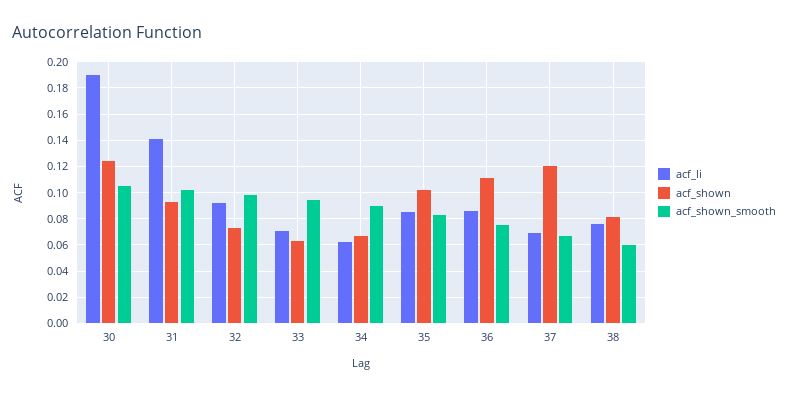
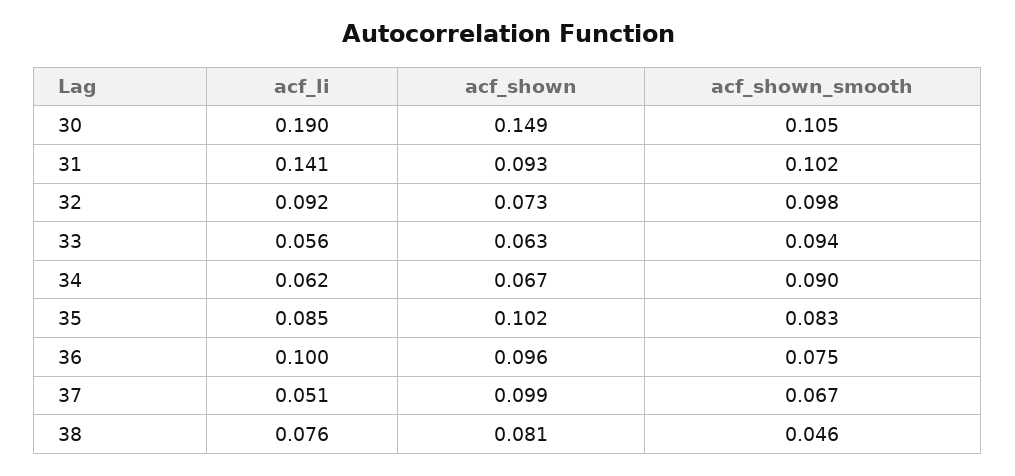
  {
    "acf_li": {
      "30": 0.19,
      "31": 0.141,
      "32": 0.092,
-     "33": 0.07,
+     "33": 0.056,
      "34": 0.062,
      "35": 0.085,
-     "36": 0.085,
+     "36": 0.1,
-     "37": 0.07,
+     "37": 0.051,
      "38": 0.076
    },
    "acf_shown": {
-     "30": 0.125,
+     "30": 0.149,
      "31": 0.093,
      "32": 0.073,
      "33": 0.063,
      "34": 0.067,
      "35": 0.102,
-     "36": 0.11,
+     "36": 0.096,
-     "37": 0.12,
+     "37": 0.099,
      "38": 0.081
    },
    "acf_shown_smooth": {
      "30": 0.105,
      "31": 0.102,
      "32": 0.098,
      "33": 0.094,
      "34": 0.09,
      "35": 0.083,
      "36": 0.075,
      "37": 0.067,
-     "38": 0.06
+     "38": 0.046
    }
  }

